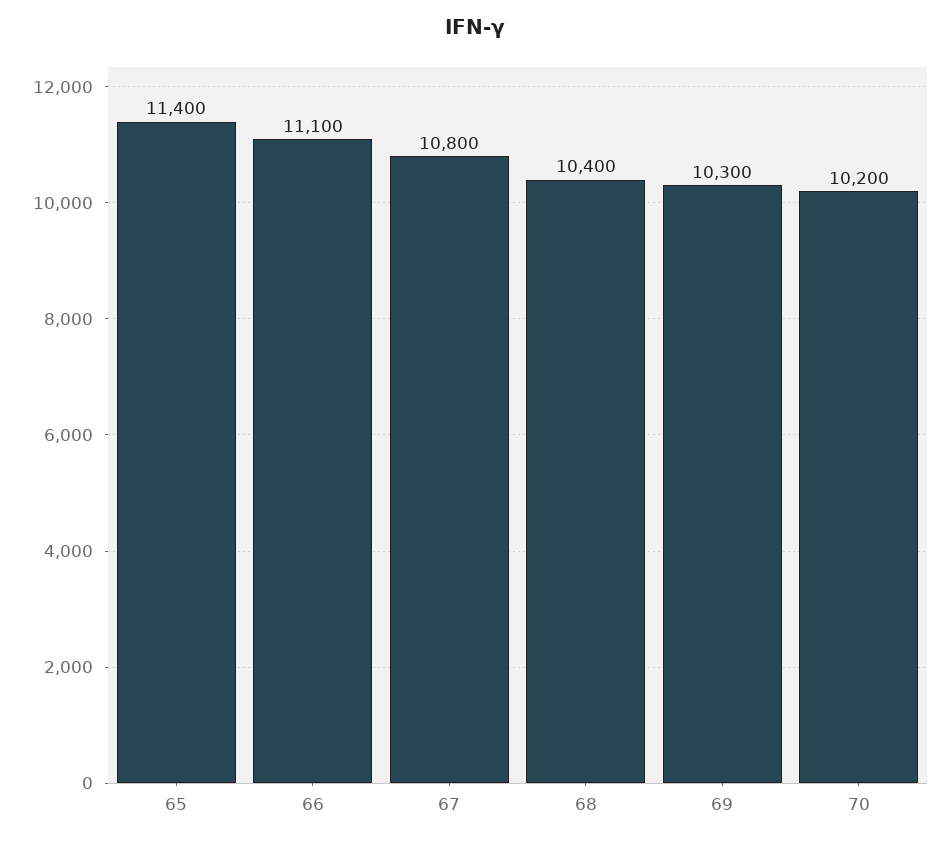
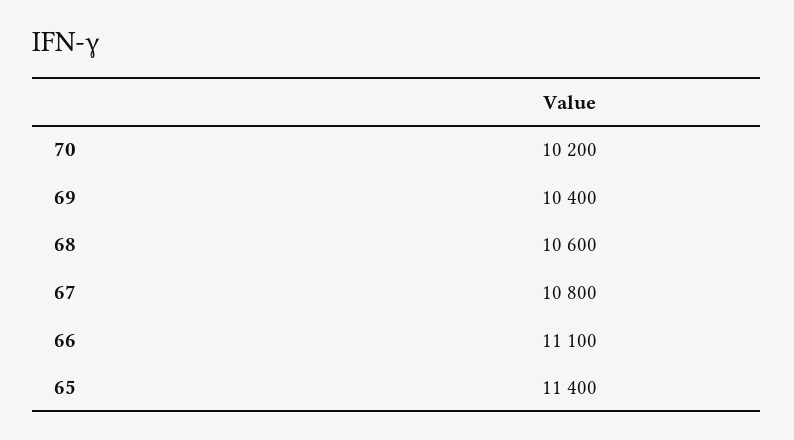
  {
    "65": 11400,
    "66": 11100,
    "67": 10800,
-   "68": 10400,
+   "68": 10600,
-   "69": 10300,
+   "69": 10400,
    "70": 10200
  }

